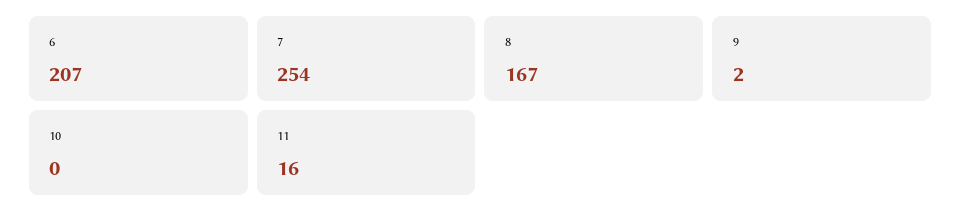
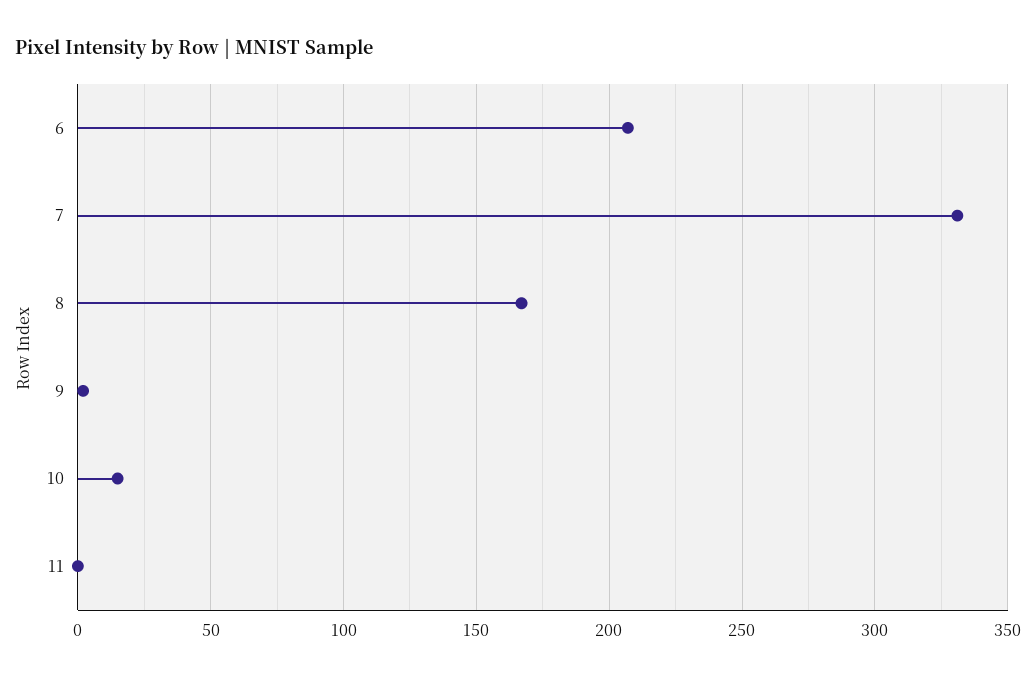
  {
    "6": 207,
-   "7": 254,
+   "7": 330,
    "8": 167,
    "9": 2,
-   "10": 0,
+   "10": 15,
-   "11": 16
+   "11": 0
  }

